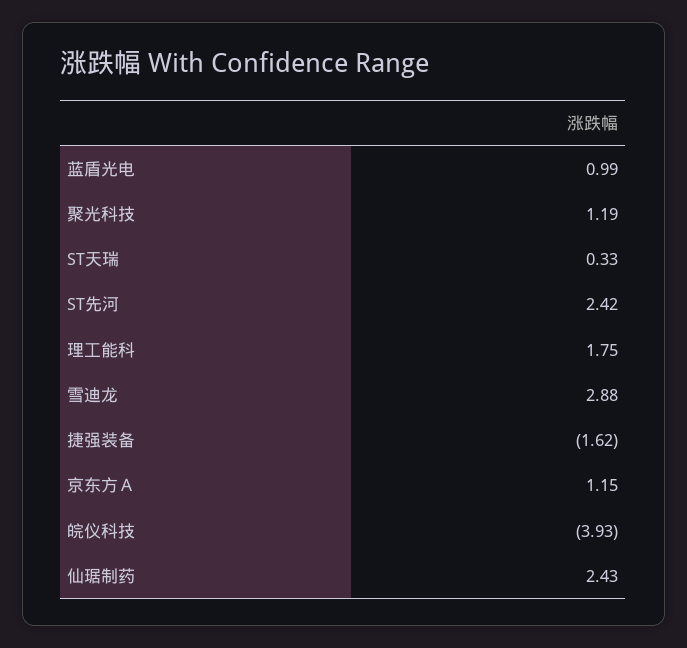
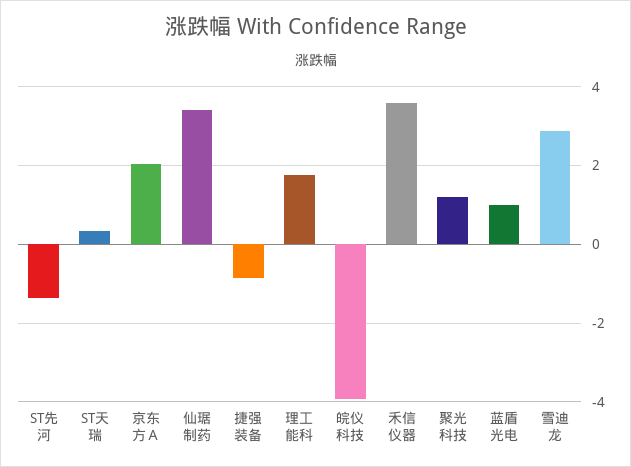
  {
    "蓝盾光电": 0.99,
    "聚光科技": 1.19,
    "ST天瑞": 0.33,
-   "ST先河": 2.42,
+   "ST先河": -1.4,
    "理工能科": 1.75,
    "雪迪龙": 2.88,
-   "捷强装备": -1.62,
+   "捷强装备": -0.8,
-   "京东方Ａ": 1.15,
+   "京东方Ａ": 2,
    "皖仪科技": -3.93,
-   "仙琚制药": 2.43
+   "仙琚制药": 3.4,
+   "禾信仪器": 3.6
  }

